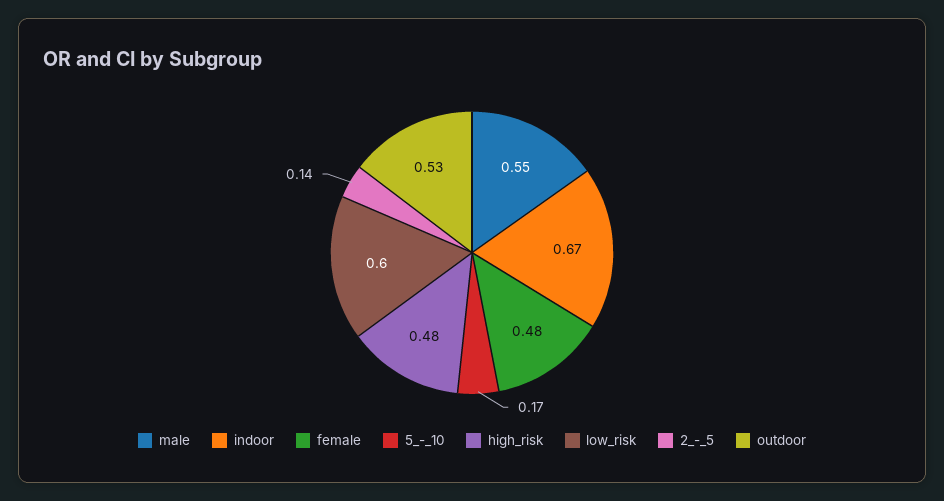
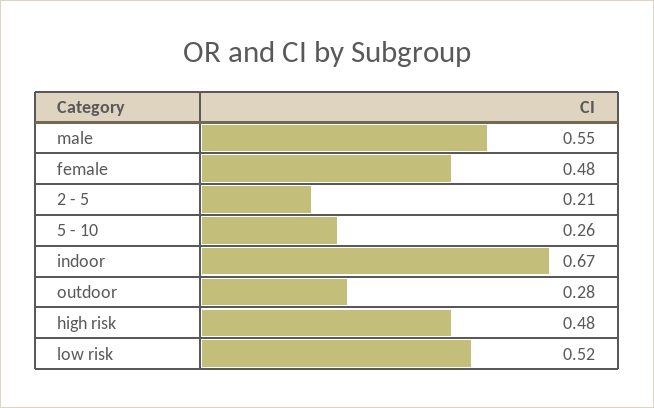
  {
    "male": 0.55,
    "indoor": 0.67,
    "female": 0.48,
-   "5_-_10": 0.17,
+   "5_-_10": 0.26,
    "high_risk": 0.48,
-   "low_risk": 0.6,
+   "low_risk": 0.52,
-   "2_-_5": 0.14,
+   "2_-_5": 0.21,
-   "outdoor": 0.53
+   "outdoor": 0.28
  }

